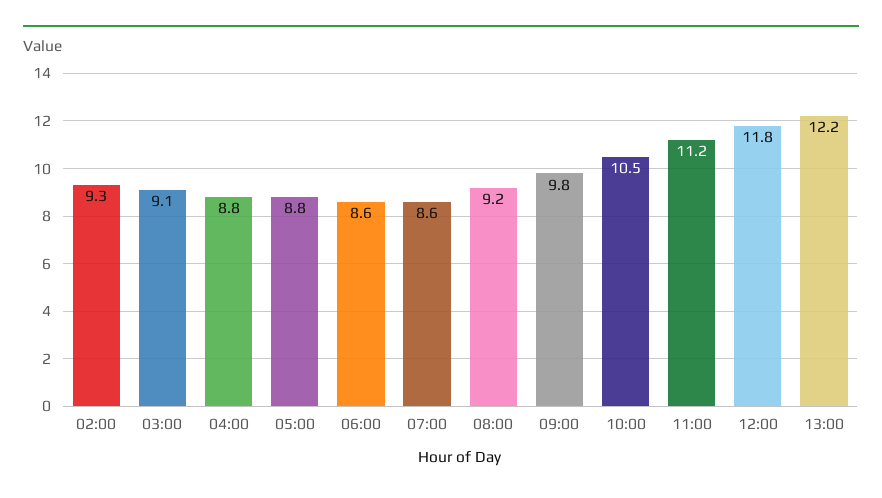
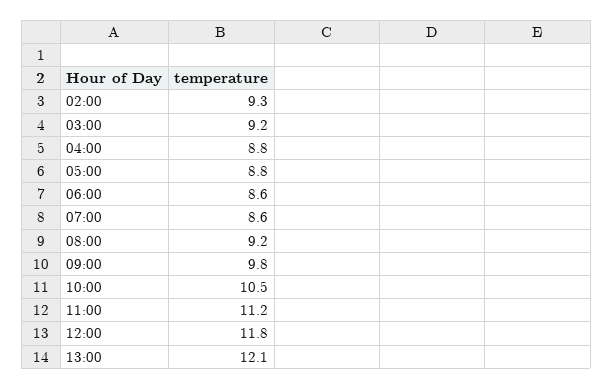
  {
    "02:00": 9.3,
-   "03:00": 9.1,
+   "03:00": 9.2,
    "04:00": 8.8,
    "05:00": 8.8,
    "06:00": 8.6,
    "07:00": 8.6,
    "08:00": 9.2,
    "09:00": 9.8,
    "10:00": 10.5,
    "11:00": 11.2,
    "12:00": 11.8,
-   "13:00": 12.2
+   "13:00": 12.1
  }

